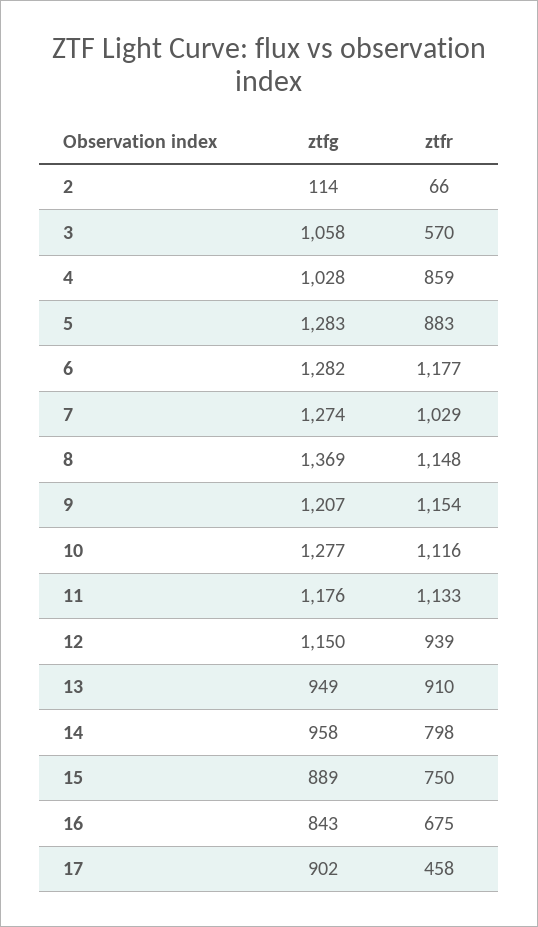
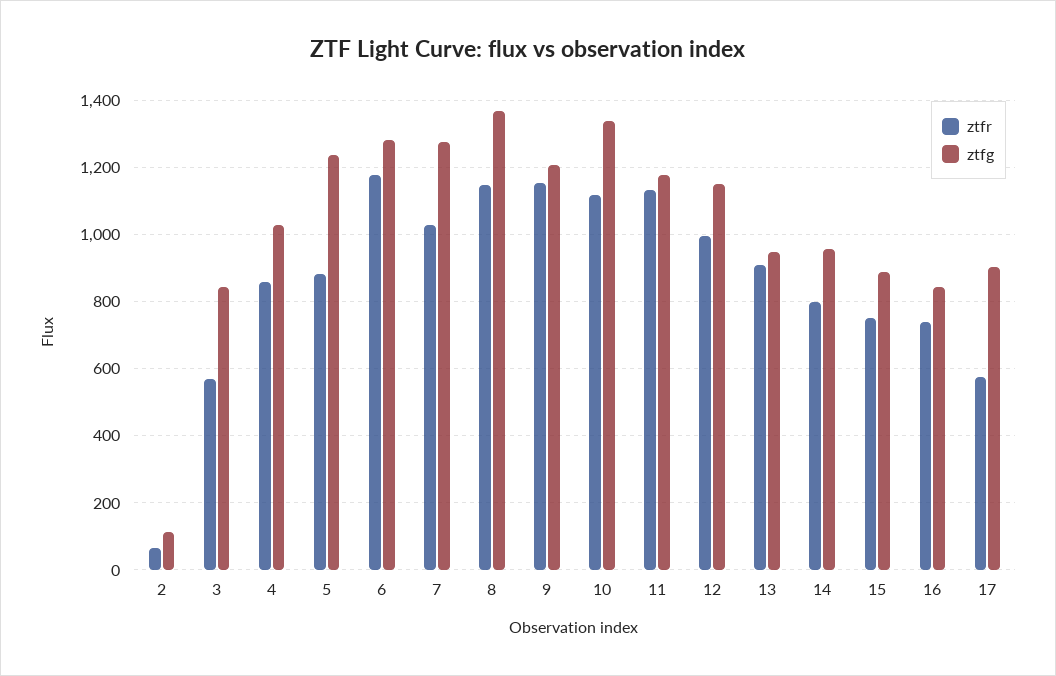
  {
    "ztfg": {
      "2": 114,
-     "3": 1058,
+     "3": 840,
      "4": 1028,
-     "5": 1283,
+     "5": 1240,
      "6": 1282,
      "7": 1274,
      "8": 1369,
      "9": 1207,
-     "10": 1277,
+     "10": 1340,
      "11": 1176,
      "12": 1150,
      "13": 949,
      "14": 958,
      "15": 889,
      "16": 843,
      "17": 902
    },
    "ztfr": {
      "2": 66,
      "3": 570,
      "4": 859,
      "5": 883,
      "6": 1177,
      "7": 1029,
      "8": 1148,
      "9": 1154,
      "10": 1116,
      "11": 1133,
-     "12": 939,
+     "12": 1000,
      "13": 910,
      "14": 798,
      "15": 750,
-     "16": 675,
+     "16": 740,
-     "17": 458
+     "17": 580
    }
  }

